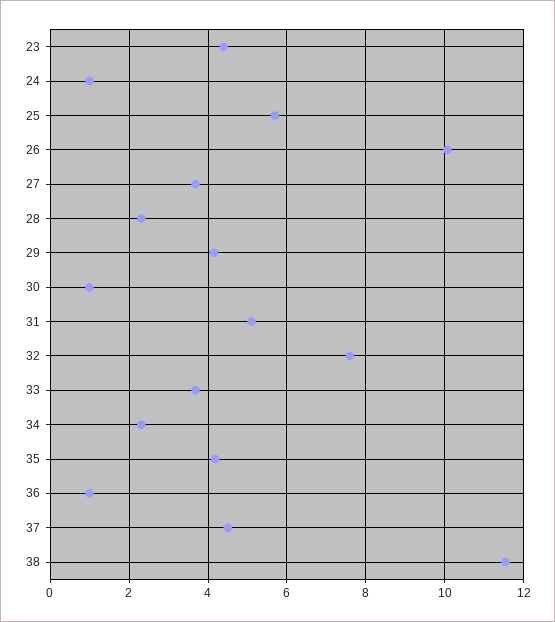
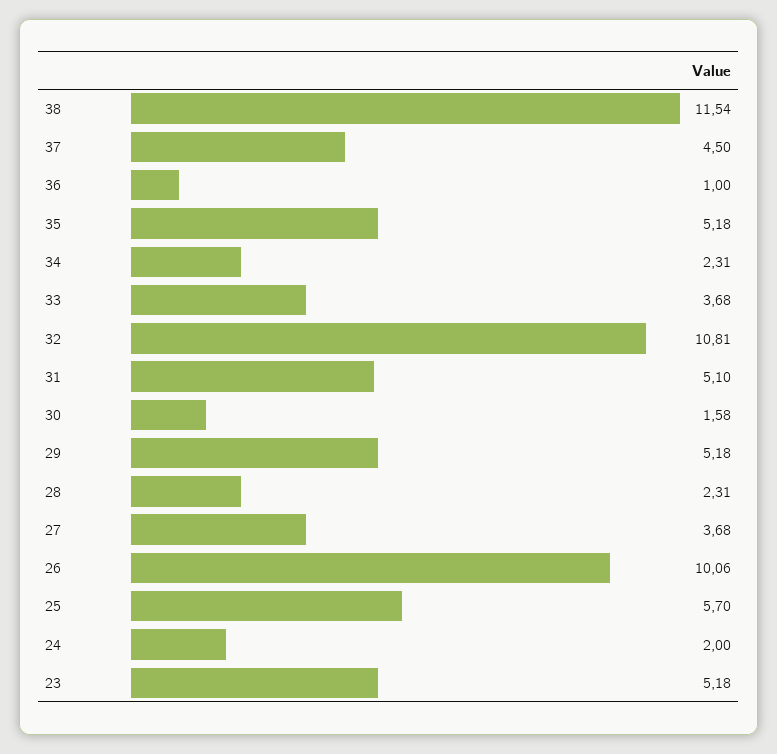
  {
-   "23": 4.4,
+   "23": 5.18,
-   "24": 1,
+   "24": 2,
    "25": 5.7,
    "26": 10.06,
    "27": 3.68,
    "28": 2.31,
-   "29": 4.2,
+   "29": 5.18,
-   "30": 1,
+   "30": 1.58,
    "31": 5.1,
-   "32": 7.6,
+   "32": 10.81,
    "33": 3.68,
    "34": 2.31,
-   "35": 4.2,
+   "35": 5.18,
    "36": 1,
    "37": 4.5,
    "38": 11.54
  }

